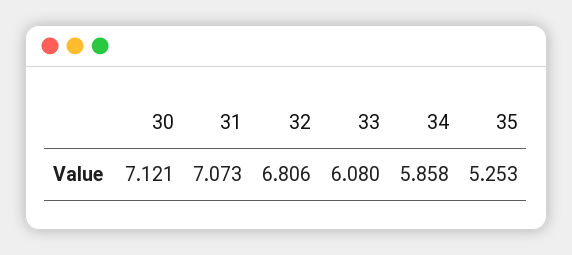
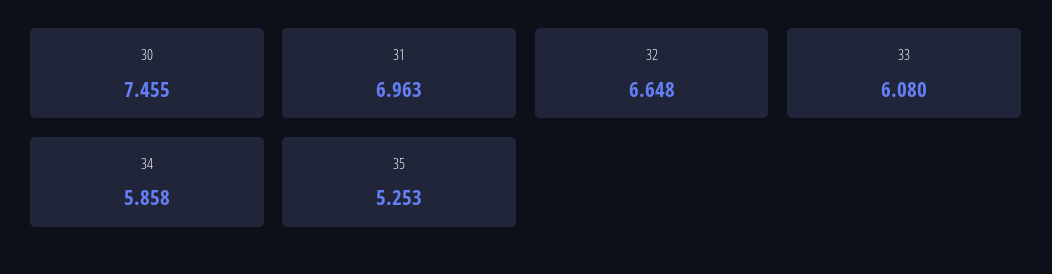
  {
-   "30": 7.121,
+   "30": 7.455,
-   "31": 7.073,
+   "31": 6.963,
-   "32": 6.806,
+   "32": 6.648,
    "33": 6.08,
    "34": 5.858,
    "35": 5.253
  }

